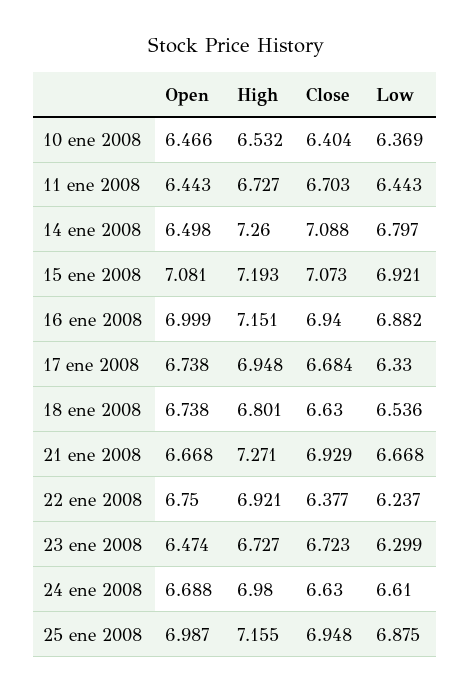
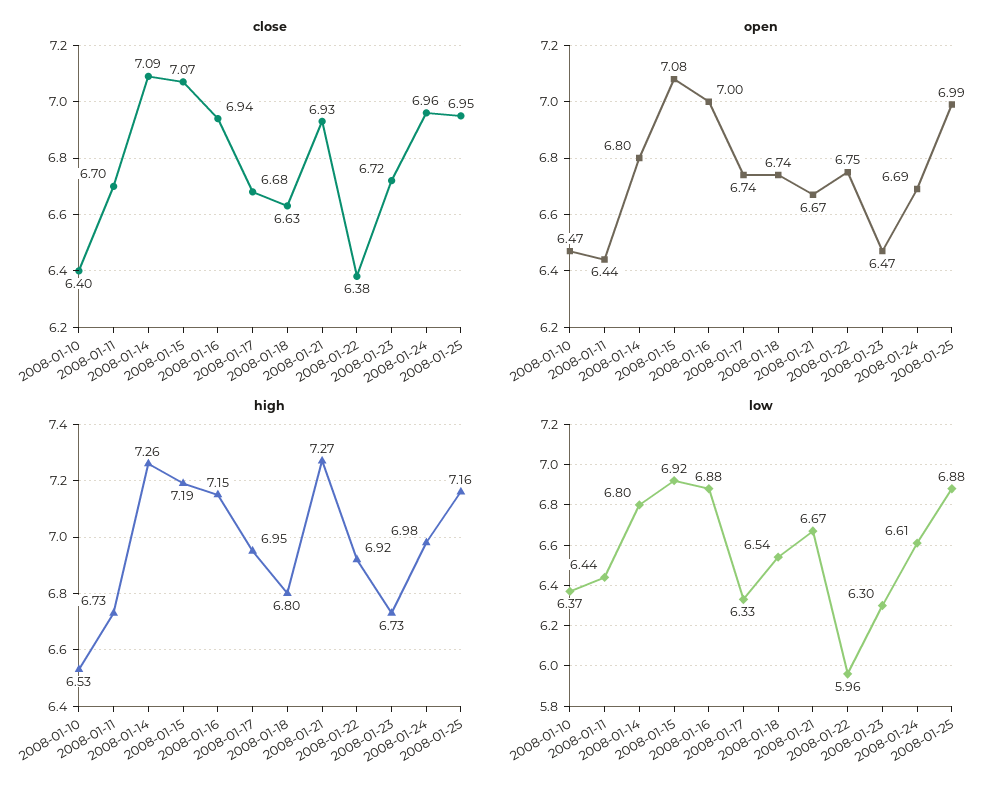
  {
    "Open": {
      "10 ene 2008": 6.466,
      "11 ene 2008": 6.443,
-     "14 ene 2008": 6.498,
+     "14 ene 2008": 6.8,
      "15 ene 2008": 7.081,
      "16 ene 2008": 6.999,
      "17 ene 2008": 6.738,
      "18 ene 2008": 6.738,
      "21 ene 2008": 6.668,
      "22 ene 2008": 6.75,
      "23 ene 2008": 6.474,
      "24 ene 2008": 6.688,
      "25 ene 2008": 6.987
    },
    "High": {
      "10 ene 2008": 6.532,
      "11 ene 2008": 6.727,
      "14 ene 2008": 7.26,
      "15 ene 2008": 7.193,
      "16 ene 2008": 7.151,
      "17 ene 2008": 6.948,
      "18 ene 2008": 6.801,
      "21 ene 2008": 7.271,
      "22 ene 2008": 6.921,
      "23 ene 2008": 6.727,
      "24 ene 2008": 6.98,
      "25 ene 2008": 7.155
    },
    "Close": {
      "10 ene 2008": 6.404,
      "11 ene 2008": 6.703,
      "14 ene 2008": 7.088,
      "15 ene 2008": 7.073,
      "16 ene 2008": 6.94,
      "17 ene 2008": 6.684,
      "18 ene 2008": 6.63,
      "21 ene 2008": 6.929,
      "22 ene 2008": 6.377,
      "23 ene 2008": 6.723,
-     "24 ene 2008": 6.63,
+     "24 ene 2008": 6.96,
      "25 ene 2008": 6.948
    },
    "Low": {
      "10 ene 2008": 6.369,
      "11 ene 2008": 6.443,
      "14 ene 2008": 6.797,
      "15 ene 2008": 6.921,
      "16 ene 2008": 6.882,
      "17 ene 2008": 6.33,
      "18 ene 2008": 6.536,
      "21 ene 2008": 6.668,
-     "22 ene 2008": 6.237,
+     "22 ene 2008": 5.96,
      "23 ene 2008": 6.299,
      "24 ene 2008": 6.61,
      "25 ene 2008": 6.875
    }
  }

